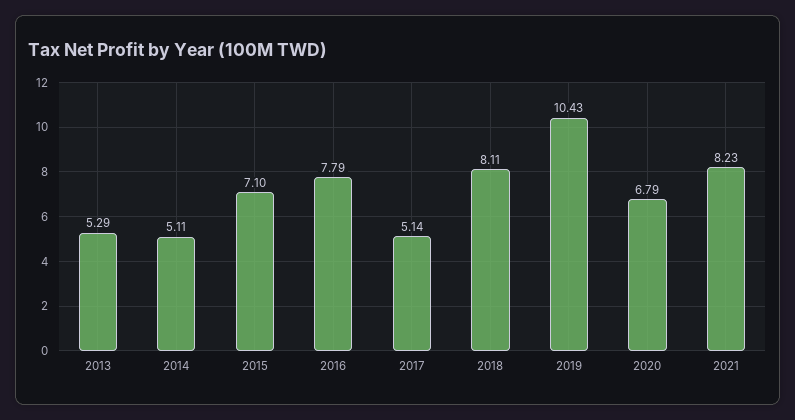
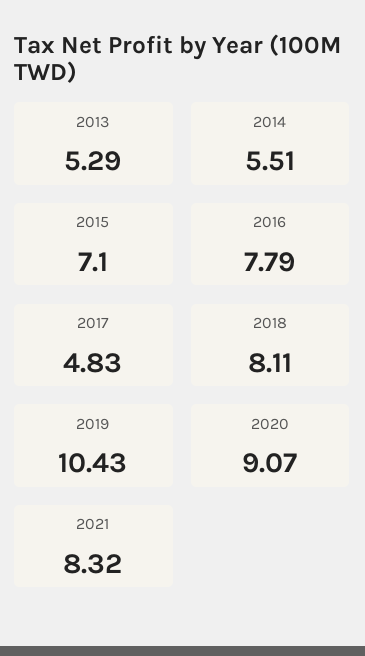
  {
    "2013": 5.29,
-   "2014": 5.11,
+   "2014": 5.51,
    "2015": 7.1,
    "2016": 7.79,
-   "2017": 5.14,
+   "2017": 4.83,
    "2018": 8.11,
    "2019": 10.43,
-   "2020": 6.79,
+   "2020": 9.07,
-   "2021": 8.23
+   "2021": 8.32
  }

